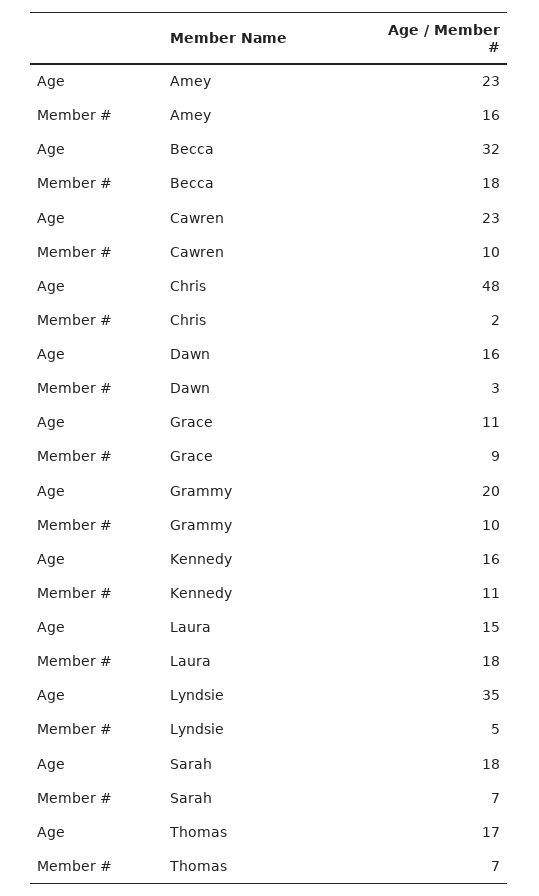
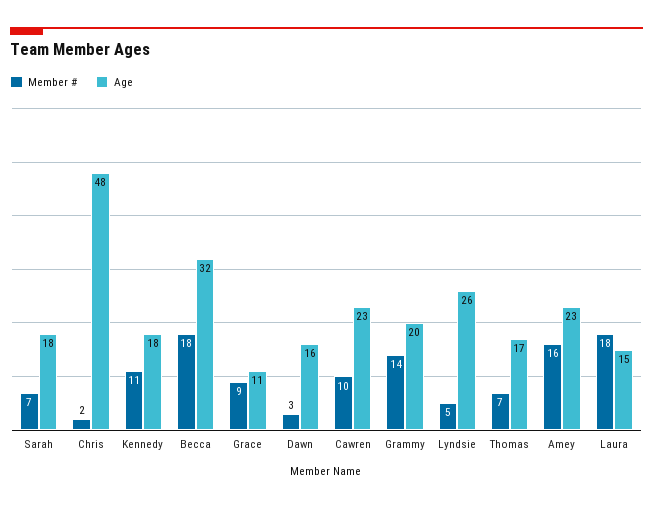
  {
    "Age": {
      "Amey": 23,
      "Becca": 32,
      "Cawren": 23,
      "Chris": 48,
      "Dawn": 16,
      "Grace": 11,
      "Grammy": 20,
-     "Kennedy": 16,
+     "Kennedy": 18,
      "Laura": 15,
-     "Lyndsie": 35,
+     "Lyndsie": 26,
      "Sarah": 18,
      "Thomas": 17
    },
    "Member #": {
      "Amey": 16,
      "Becca": 18,
      "Cawren": 10,
      "Chris": 2,
      "Dawn": 3,
      "Grace": 9,
-     "Grammy": 10,
+     "Grammy": 14,
      "Kennedy": 11,
      "Laura": 18,
      "Lyndsie": 5,
      "Sarah": 7,
      "Thomas": 7
    }
  }

